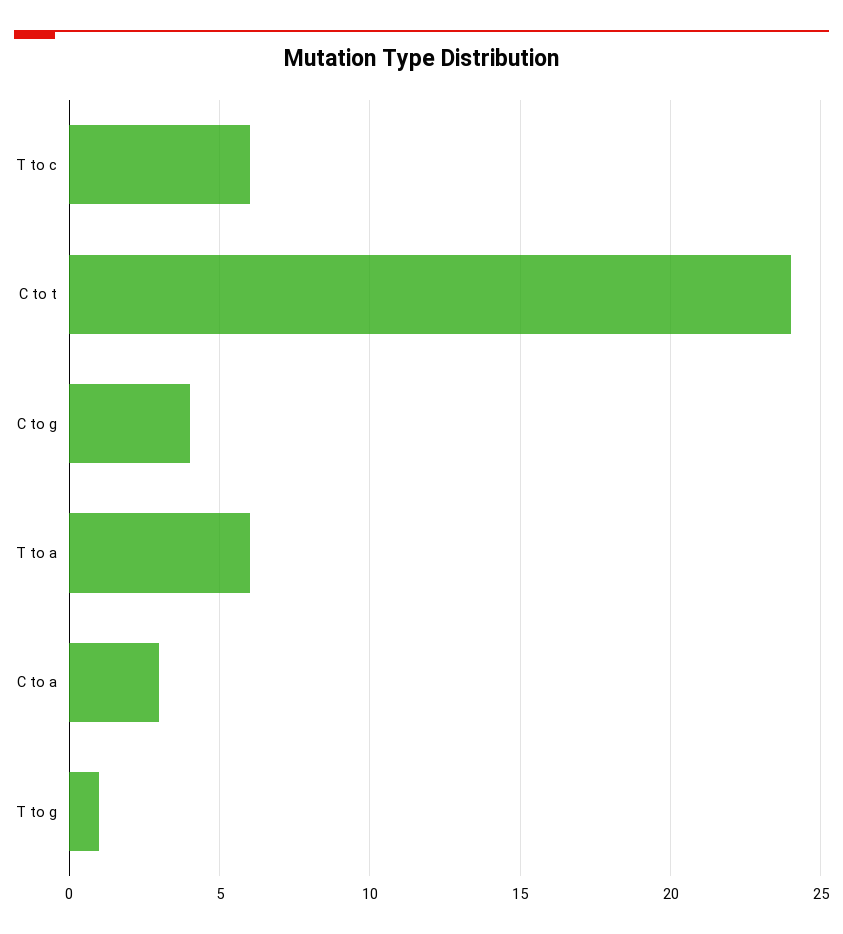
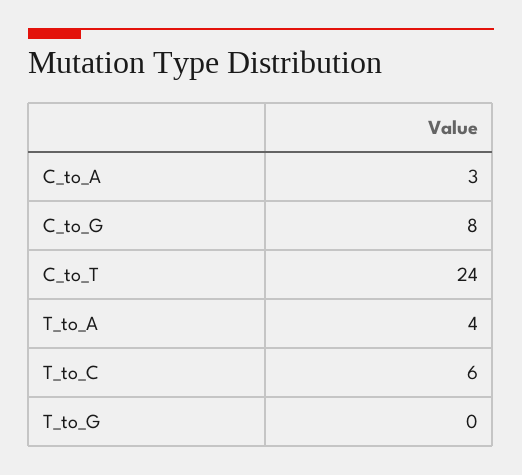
  {
    "T to c": 6,
    "C to t": 24,
-   "C to g": 4,
+   "C to g": 8,
-   "T to a": 6,
+   "T to a": 4,
    "C to a": 3,
-   "T to g": 1
+   "T to g": 0
  }

